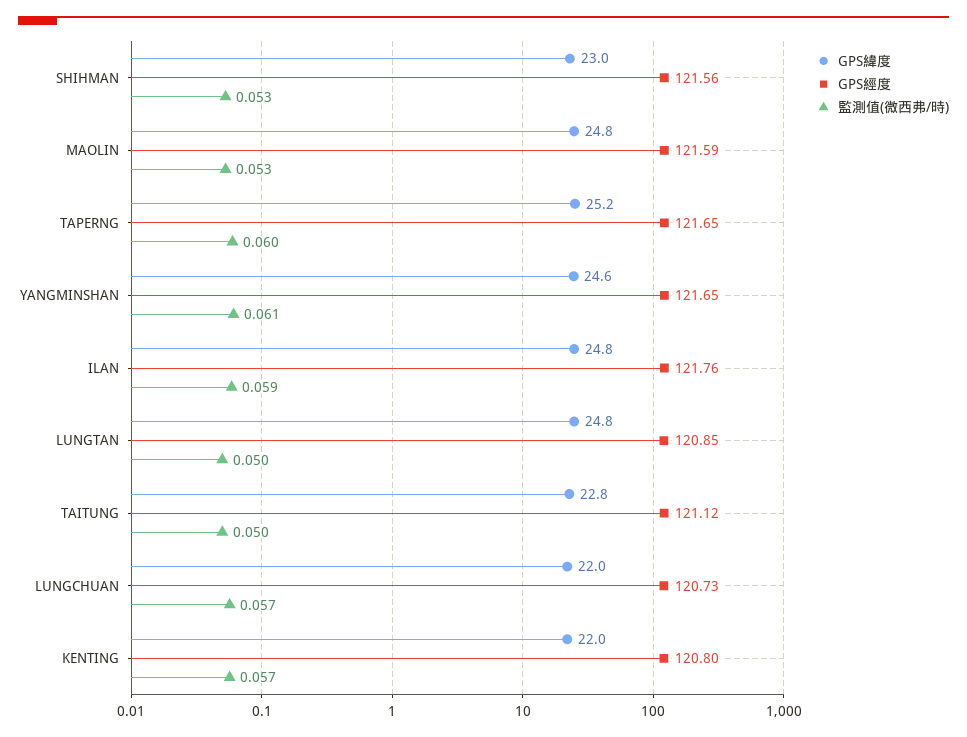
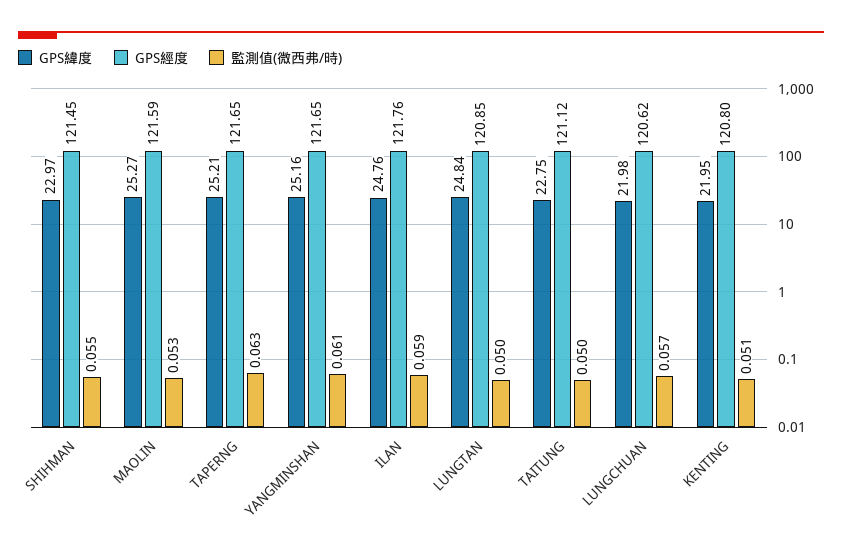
  {
    "GPS緯度": {
      "SHIHMAN": 22.97,
-     "MAOLIN": 24.8,
+     "MAOLIN": 25.27,
      "TAPERNG": 25.21,
-     "YANGMINSHAN": 24.6,
+     "YANGMINSHAN": 25.16,
      "ILAN": 24.76,
      "LUNGTAN": 24.84,
      "TAITUNG": 22.75,
      "LUNGCHUAN": 21.98,
      "KENTING": 21.95
    },
    "GPS經度": {
-     "SHIHMAN": 121.56,
+     "SHIHMAN": 121.45,
      "MAOLIN": 121.59,
      "TAPERNG": 121.65,
      "YANGMINSHAN": 121.65,
      "ILAN": 121.76,
      "LUNGTAN": 120.85,
      "TAITUNG": 121.12,
-     "LUNGCHUAN": 120.73,
+     "LUNGCHUAN": 120.62,
      "KENTING": 120.8
    },
    "監測值(微西弗/時)": {
-     "SHIHMAN": 0.053,
+     "SHIHMAN": 0.055,
      "MAOLIN": 0.053,
-     "TAPERNG": 0.06,
+     "TAPERNG": 0.063,
      "YANGMINSHAN": 0.061,
      "ILAN": 0.059,
      "LUNGTAN": 0.05,
      "TAITUNG": 0.05,
      "LUNGCHUAN": 0.057,
-     "KENTING": 0.057
+     "KENTING": 0.051
    }
  }

